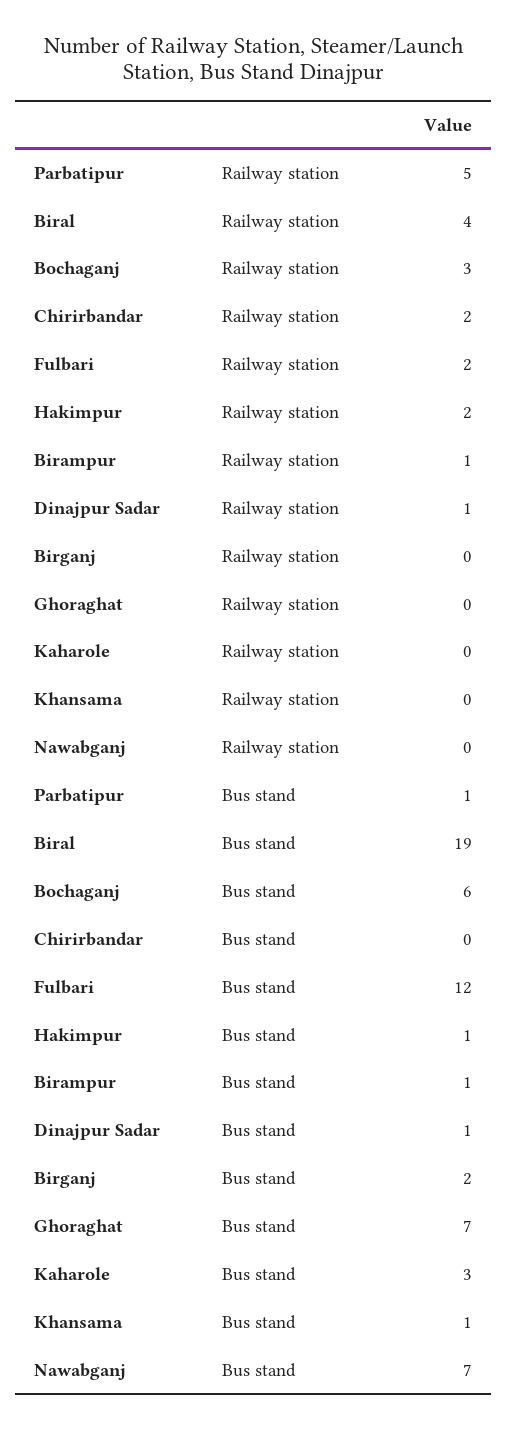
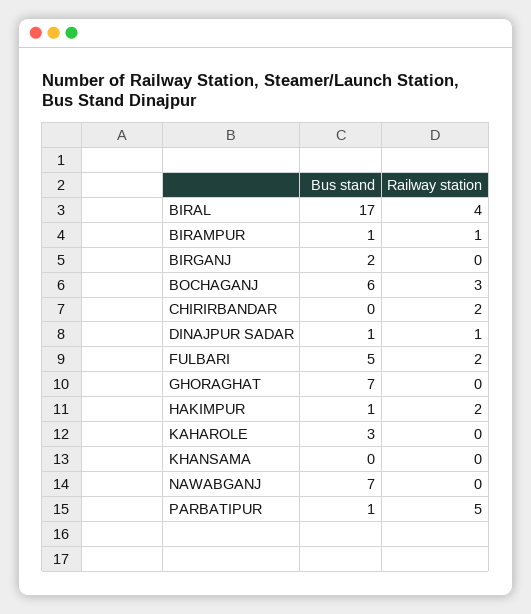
  {
    "Parbatipur": {
      "Railway station": 5,
      "Bus stand": 1
    },
    "Biral": {
      "Railway station": 4,
-     "Bus stand": 19
+     "Bus stand": 17
    },
    "Bochaganj": {
      "Railway station": 3,
      "Bus stand": 6
    },
    "Chirirbandar": {
      "Railway station": 2,
      "Bus stand": 0
    },
    "Fulbari": {
      "Railway station": 2,
-     "Bus stand": 12
+     "Bus stand": 5
    },
    "Hakimpur": {
      "Railway station": 2,
      "Bus stand": 1
    },
    "Birampur": {
      "Railway station": 1,
      "Bus stand": 1
    },
    "Dinajpur Sadar": {
      "Railway station": 1,
      "Bus stand": 1
    },
    "Birganj": {
      "Railway station": 0,
      "Bus stand": 2
    },
    "Ghoraghat": {
      "Railway station": 0,
      "Bus stand": 7
    },
    "Kaharole": {
      "Railway station": 0,
      "Bus stand": 3
    },
    "Khansama": {
      "Railway station": 0,
-     "Bus stand": 1
+     "Bus stand": 0
    },
    "Nawabganj": {
      "Railway station": 0,
      "Bus stand": 7
    }
  }

